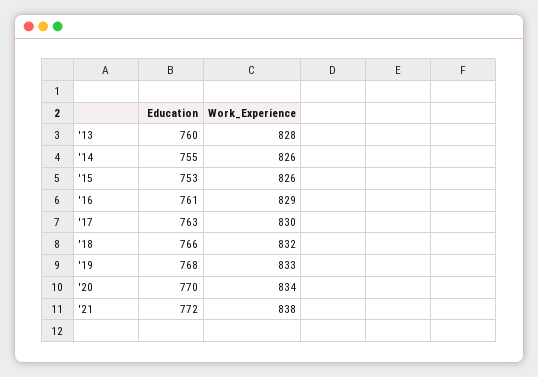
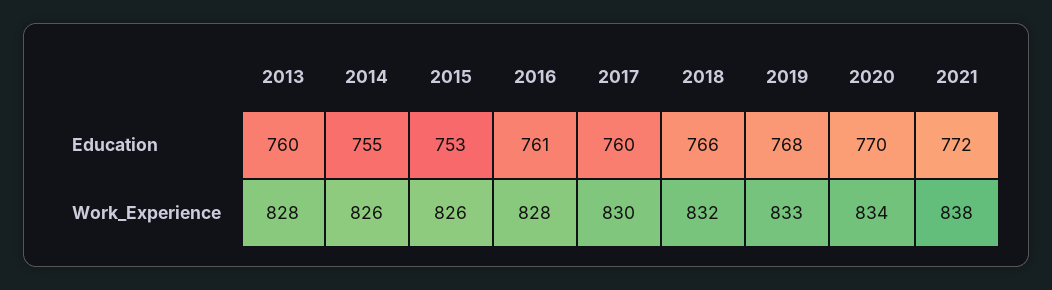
  {
    "Education": {
      "'13": 760,
      "'14": 755,
      "'15": 753,
      "'16": 761,
-     "'17": 763,
+     "'17": 760,
      "'18": 766,
      "'19": 768,
      "'20": 770,
      "'21": 772
    },
    "Work_Experience": {
      "'13": 828,
      "'14": 826,
      "'15": 826,
-     "'16": 829,
+     "'16": 828,
      "'17": 830,
      "'18": 832,
      "'19": 833,
      "'20": 834,
      "'21": 838
    }
  }

